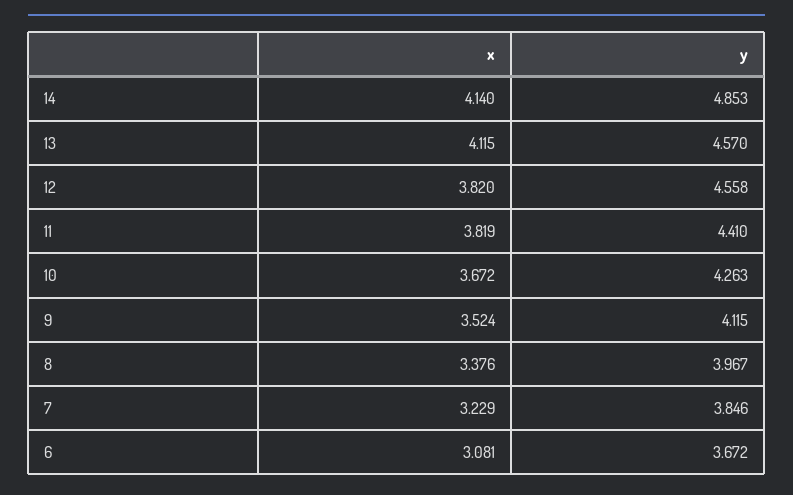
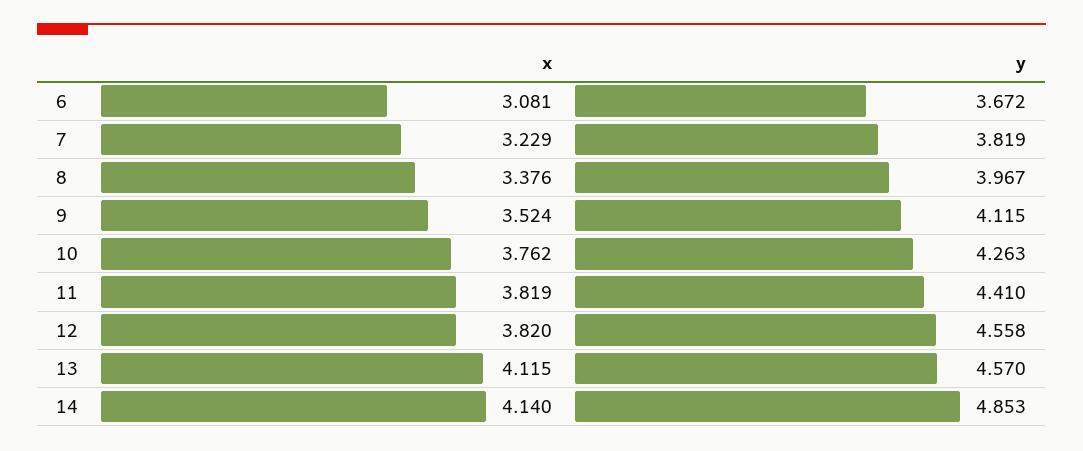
  {
    "x": {
      "14": 4.14,
      "13": 4.115,
      "12": 3.82,
      "11": 3.819,
-     "10": 3.672,
+     "10": 3.762,
      "9": 3.524,
      "8": 3.376,
      "7": 3.229,
      "6": 3.081
    },
    "y": {
      "14": 4.853,
      "13": 4.57,
      "12": 4.558,
      "11": 4.41,
      "10": 4.263,
      "9": 4.115,
      "8": 3.967,
-     "7": 3.846,
+     "7": 3.819,
      "6": 3.672
    }
  }

